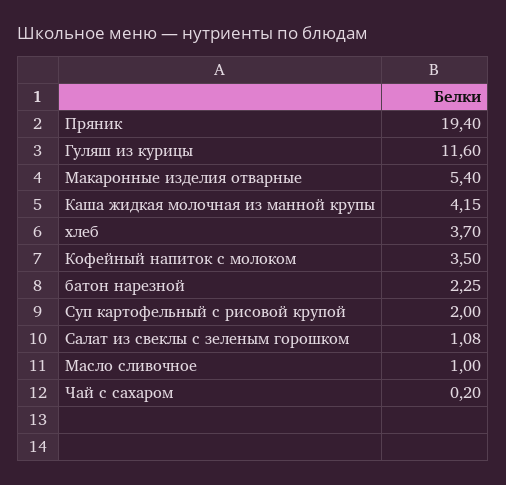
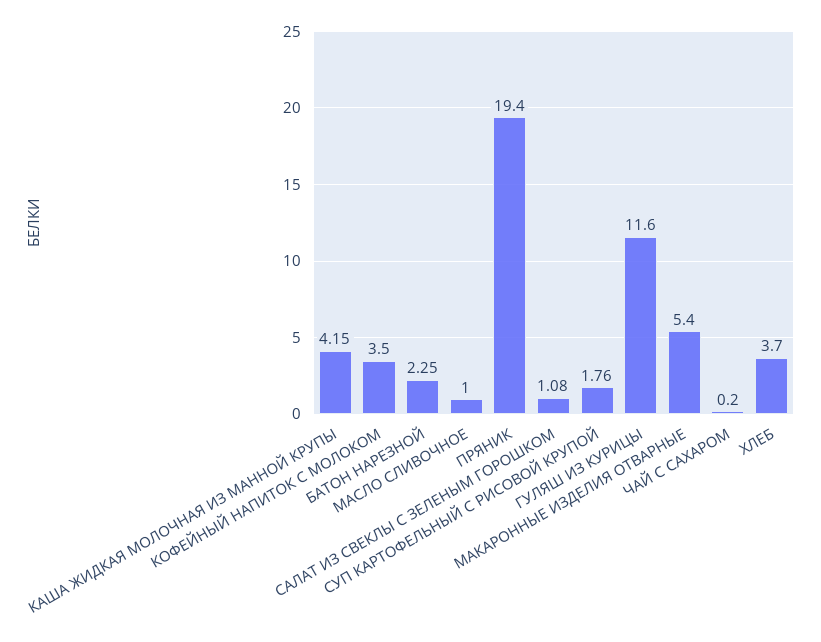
  {
    "Пряник": 19.4,
    "Гуляш из курицы": 11.6,
    "Макаронные изделия отварные": 5.4,
    "Каша жидкая молочная из манной крупы": 4.15,
    "хлеб": 3.7,
    "Кофейный напиток с молоком": 3.5,
    "батон нарезной": 2.25,
-   "Суп картофельный с рисовой крупой": 2,
+   "Суп картофельный с рисовой крупой": 1.76,
    "Салат из свеклы с зеленым горошком": 1.08,
    "Масло сливочное": 1,
    "Чай с сахаром": 0.2
  }

